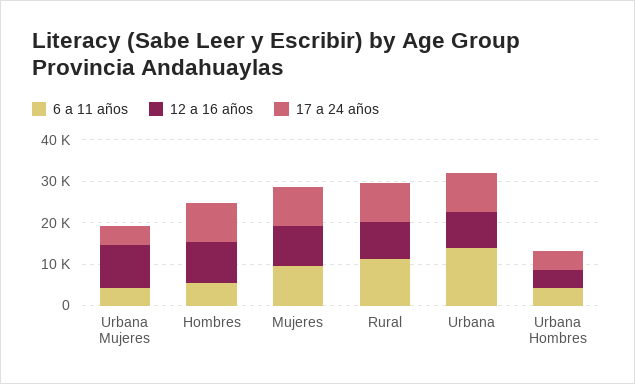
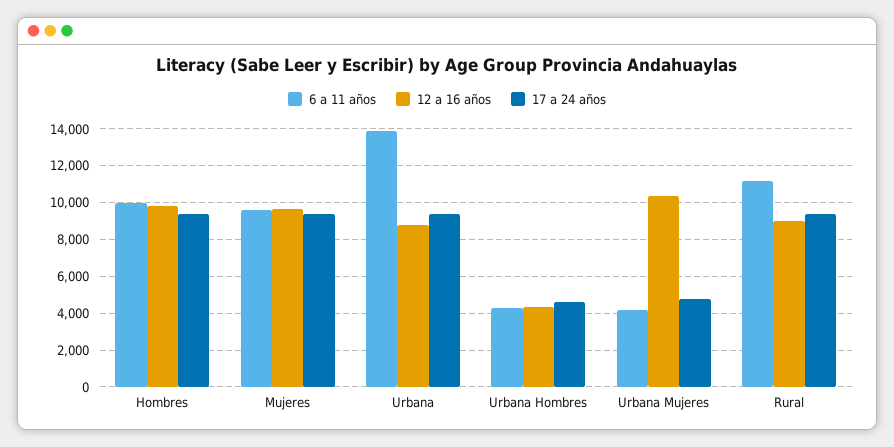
  {
    "6 a 11 años": {
      "Urbana Mujeres": 4000,
-     "Hombres": 6000,
+     "Hombres": 10000,
      "Mujeres": 9500,
      "Rural": 11000,
      "Urbana": 14000,
      "Urbana Hombres": 4500
    },
    "12 a 16 años": {
      "Urbana Mujeres": 10500,
      "Hombres": 10000,
      "Mujeres": 9500,
      "Rural": 9000,
      "Urbana": 9000,
      "Urbana Hombres": 4500
    },
    "17 a 24 años": {
      "Urbana Mujeres": 5000,
      "Hombres": 9500,
      "Mujeres": 9500,
      "Rural": 9500,
      "Urbana": 9500,
      "Urbana Hombres": 4500
    }
  }

